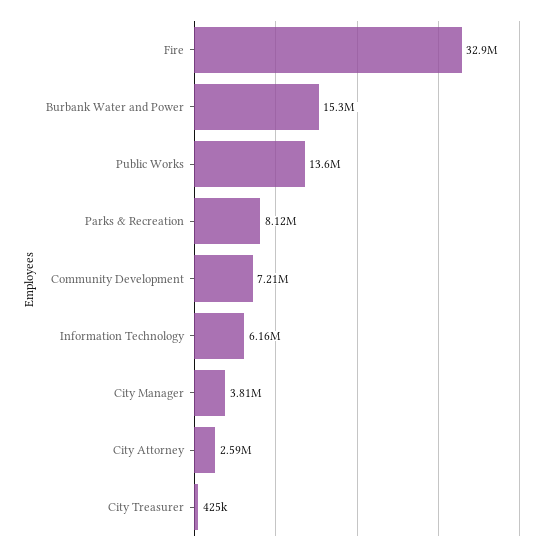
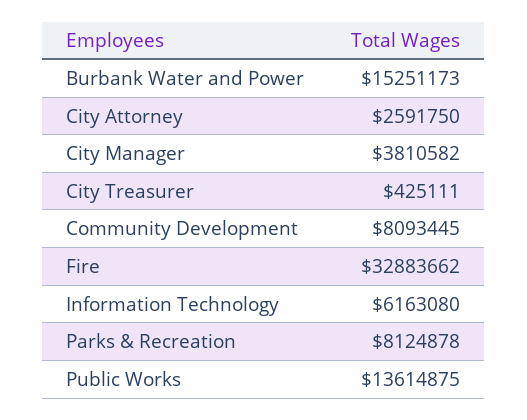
  {
    "Fire": 32883662,
    "Burbank Water and Power": 15251173,
    "Public Works": 13614875,
    "Parks & Recreation": 8124878,
-   "Community Development": 7210000,
+   "Community Development": 8093445,
    "Information Technology": 6163080,
    "City Manager": 3810582,
    "City Attorney": 2591750,
    "City Treasurer": 425111
  }

